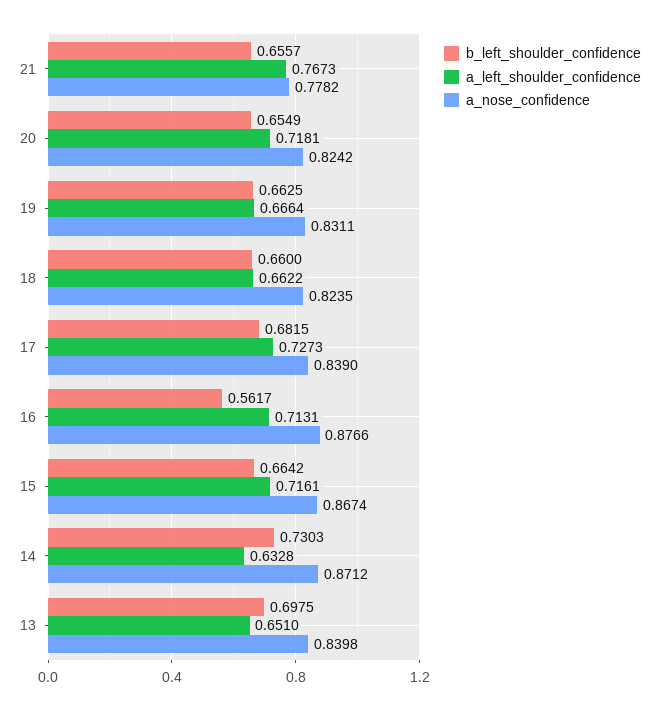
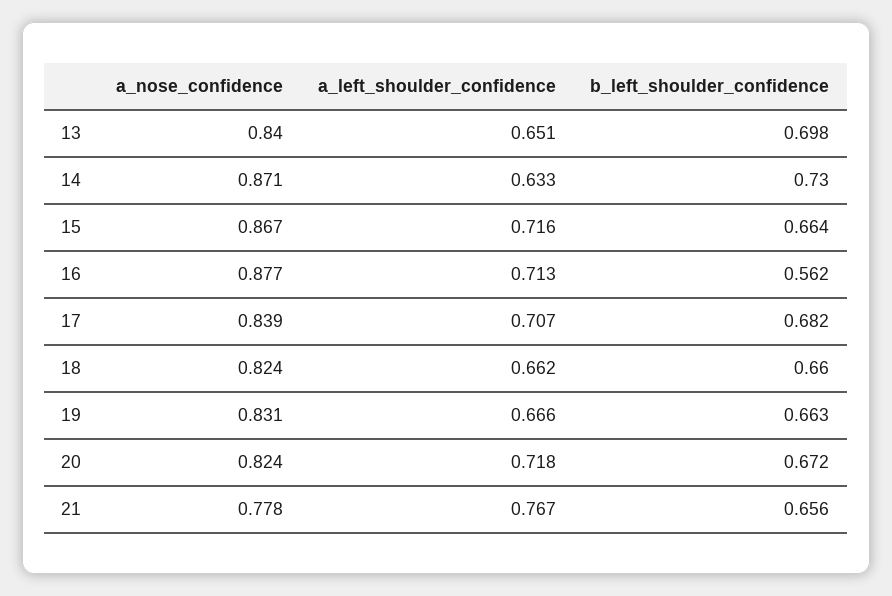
  {
    "b_left_shoulder_confidence": {
      "21": 0.6557,
-     "20": 0.6549,
+     "20": 0.672,
      "19": 0.6625,
      "18": 0.66,
      "17": 0.6815,
      "16": 0.5617,
      "15": 0.6642,
      "14": 0.7303,
      "13": 0.6975
    },
    "a_left_shoulder_confidence": {
      "21": 0.7673,
      "20": 0.7181,
      "19": 0.6664,
      "18": 0.6622,
-     "17": 0.7273,
+     "17": 0.707,
      "16": 0.7131,
      "15": 0.7161,
      "14": 0.6328,
      "13": 0.651
    },
    "a_nose_confidence": {
      "21": 0.7782,
      "20": 0.8242,
      "19": 0.8311,
      "18": 0.8235,
      "17": 0.839,
      "16": 0.8766,
      "15": 0.8674,
      "14": 0.8712,
      "13": 0.8398
    }
  }

